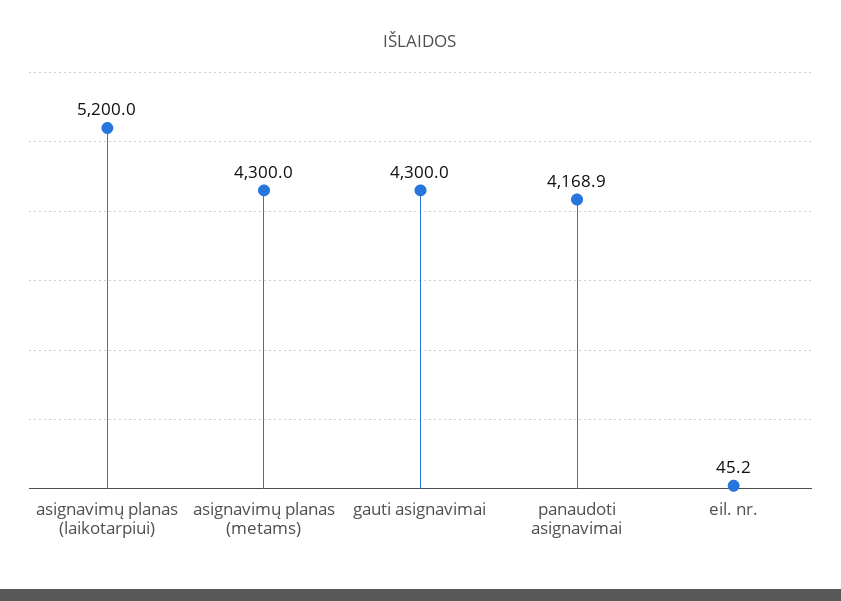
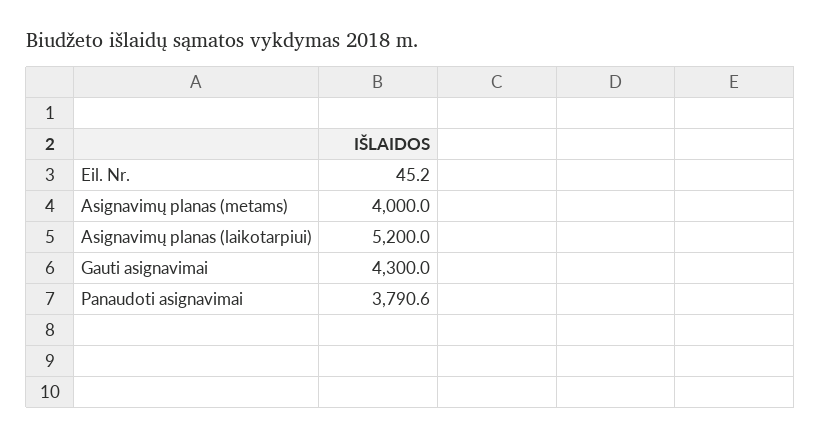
  {
    "asignavimų planas (laikotarpiui)": 5200,
-   "asignavimų planas (metams)": 4300,
+   "asignavimų planas (metams)": 4000,
    "gauti asignavimai": 4300,
-   "panaudoti asignavimai": 4168.9,
+   "panaudoti asignavimai": 3790.6,
    "eil. nr.": 45.2
  }

